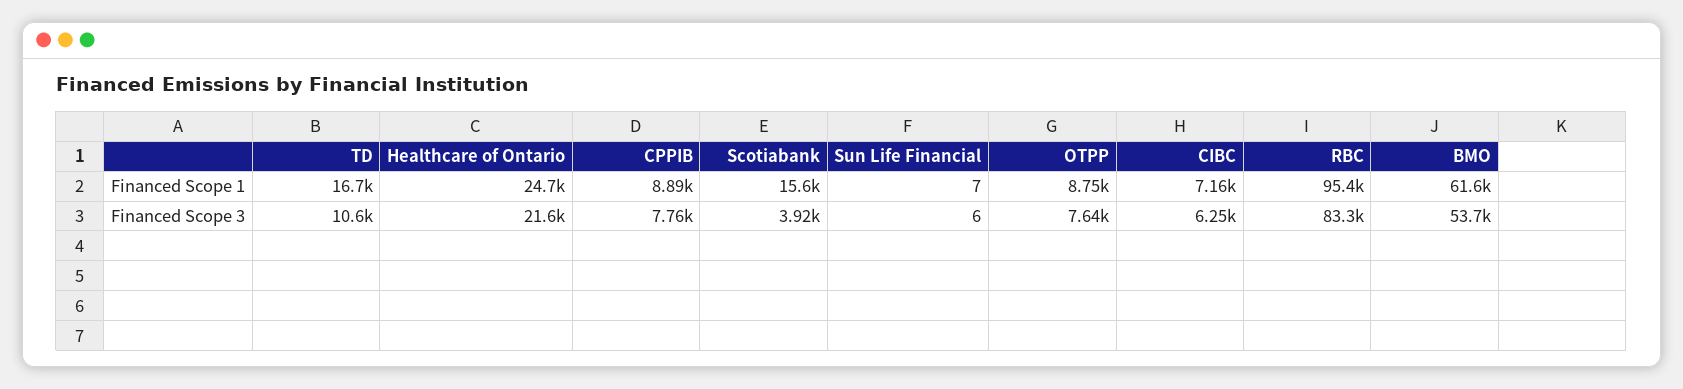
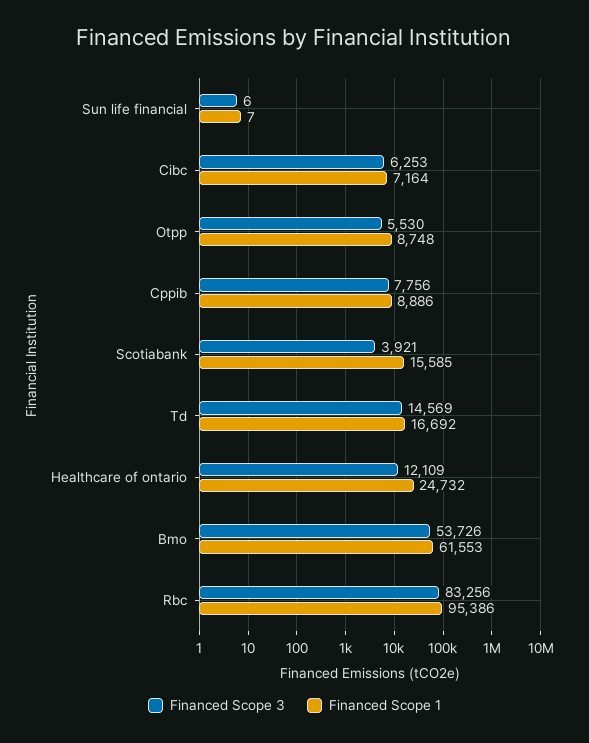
  {
    "Financed Scope 1": {
      "TD": 16692,
      "Healthcare of Ontario": 24732,
      "CPPIB": 8886,
      "Scotiabank": 15585,
      "Sun Life Financial": 7,
      "OTPP": 8748,
      "CIBC": 7164,
      "RBC": 95386,
      "BMO": 61553
    },
    "Financed Scope 3": {
-     "TD": 10600,
+     "TD": 14569,
-     "Healthcare of Ontario": 21600,
+     "Healthcare of Ontario": 12109,
      "CPPIB": 7756,
      "Scotiabank": 3921,
      "Sun Life Financial": 6,
-     "OTPP": 7640,
+     "OTPP": 5530,
      "CIBC": 6253,
      "RBC": 83256,
      "BMO": 53726
    }
  }

